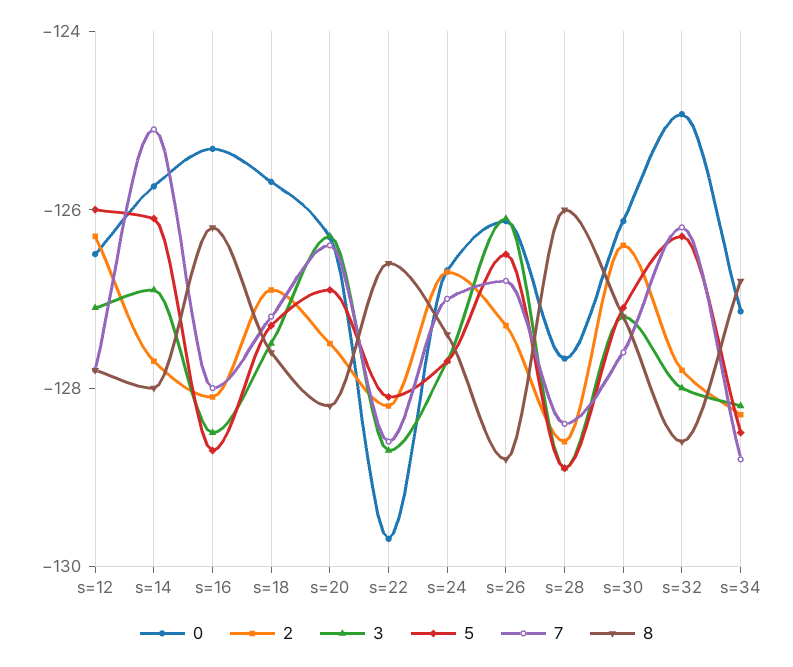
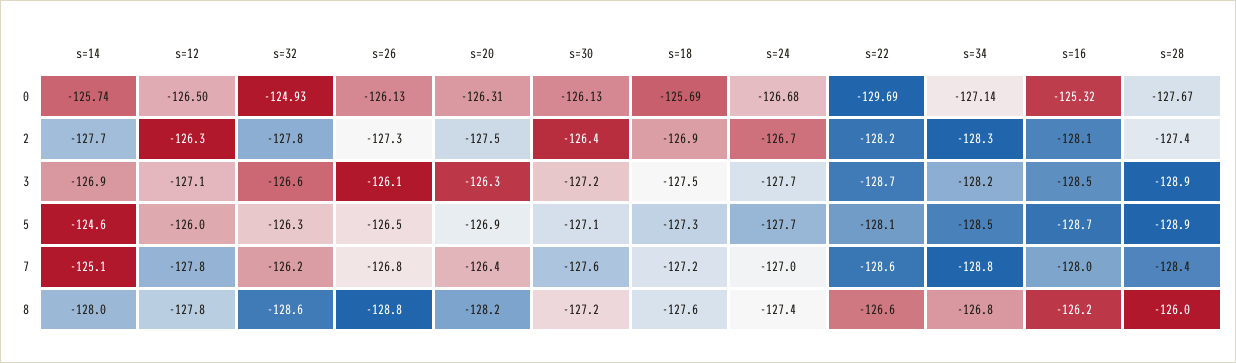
  {
    "0": {
      "s=12": -126.5,
      "s=14": -125.74,
      "s=16": -125.32,
      "s=18": -125.69,
      "s=20": -126.31,
      "s=22": -129.69,
      "s=24": -126.68,
      "s=26": -126.13,
      "s=28": -127.67,
      "s=30": -126.13,
      "s=32": -124.93,
      "s=34": -127.14
    },
    "2": {
      "s=12": -126.3,
      "s=14": -127.7,
      "s=16": -128.1,
      "s=18": -126.9,
      "s=20": -127.5,
      "s=22": -128.2,
      "s=24": -126.7,
      "s=26": -127.3,
-     "s=28": -128.5,
+     "s=28": -127.4,
      "s=30": -126.4,
      "s=32": -127.8,
      "s=34": -128.3
    },
    "3": {
      "s=12": -127.1,
      "s=14": -126.9,
      "s=16": -128.5,
      "s=18": -127.5,
      "s=20": -126.3,
      "s=22": -128.7,
      "s=24": -127.7,
      "s=26": -126.1,
      "s=28": -128.9,
      "s=30": -127.2,
-     "s=32": -128,
+     "s=32": -126.6,
      "s=34": -128.2
    },
    "5": {
      "s=12": -126,
-     "s=14": -126,
+     "s=14": -124.6,
      "s=16": -128.7,
      "s=18": -127.3,
      "s=20": -126.9,
      "s=22": -128.1,
      "s=24": -127.7,
      "s=26": -126.5,
      "s=28": -128.9,
      "s=30": -127.1,
      "s=32": -126.3,
      "s=34": -128.5
    },
    "7": {
      "s=12": -127.8,
      "s=14": -125.1,
      "s=16": -128,
      "s=18": -127.2,
      "s=20": -126.4,
      "s=22": -128.6,
      "s=24": -127,
      "s=26": -126.8,
      "s=28": -128.4,
      "s=30": -127.6,
      "s=32": -126.2,
      "s=34": -128.8
    },
    "8": {
      "s=12": -127.8,
      "s=14": -128,
      "s=16": -126.2,
      "s=18": -127.6,
      "s=20": -128.2,
      "s=22": -126.6,
      "s=24": -127.4,
      "s=26": -128.8,
      "s=28": -126,
      "s=30": -127.2,
      "s=32": -128.6,
      "s=34": -126.8
    }
  }

